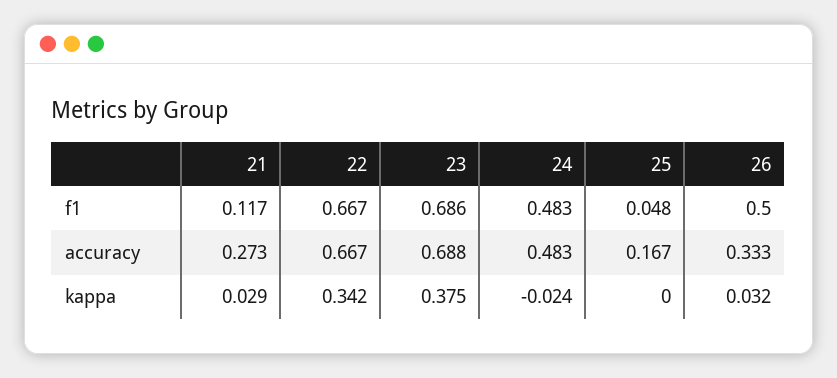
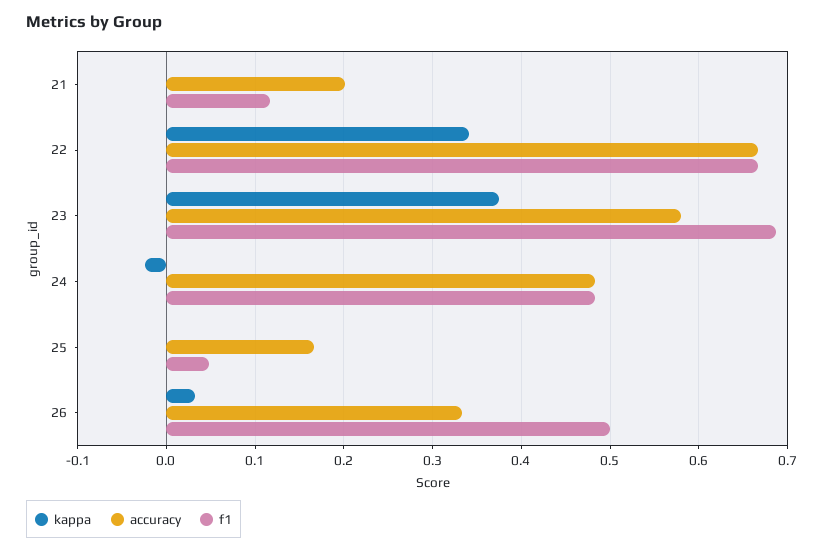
  {
    "f1": {
      "21": 0.117,
      "22": 0.667,
      "23": 0.686,
      "24": 0.483,
      "25": 0.048,
      "26": 0.5
    },
    "accuracy": {
-     "21": 0.273,
+     "21": 0.2,
      "22": 0.667,
-     "23": 0.688,
+     "23": 0.58,
      "24": 0.483,
      "25": 0.167,
      "26": 0.333
    },
    "kappa": {
-     "21": 0.029,
+     "21": 0,
      "22": 0.342,
      "23": 0.375,
      "24": -0.024,
      "25": 0,
      "26": 0.032
    }
  }

